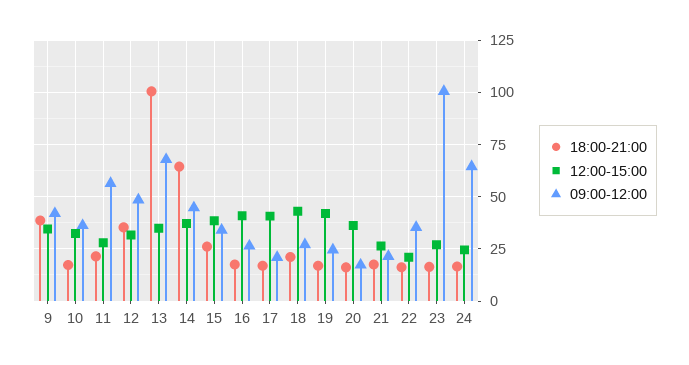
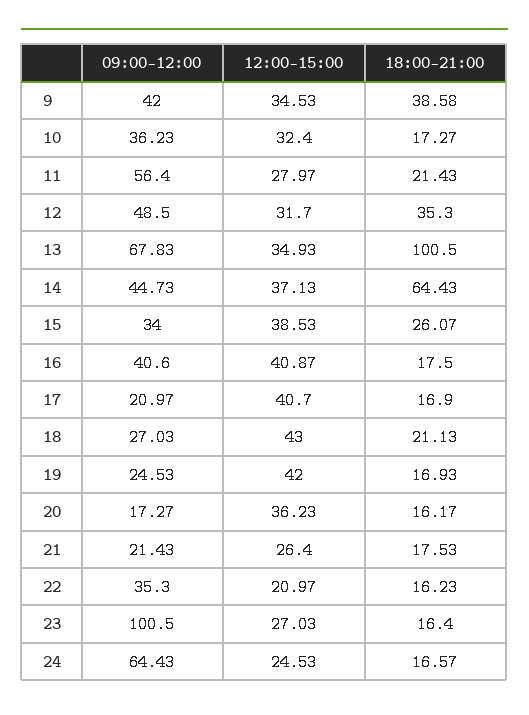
  {
    "18:00-21:00": {
      "9": 38.58,
      "10": 17.27,
      "11": 21.43,
      "12": 35.3,
      "13": 100.5,
      "14": 64.43,
      "15": 26.07,
      "16": 17.5,
      "17": 16.9,
      "18": 21.13,
      "19": 16.93,
      "20": 16.17,
      "21": 17.53,
      "22": 16.23,
      "23": 16.4,
      "24": 16.57
    },
    "12:00-15:00": {
      "9": 34.53,
      "10": 32.4,
      "11": 27.97,
      "12": 31.7,
      "13": 34.93,
      "14": 37.13,
      "15": 38.53,
      "16": 40.87,
      "17": 40.7,
      "18": 43,
      "19": 42,
      "20": 36.23,
      "21": 26.4,
      "22": 20.97,
      "23": 27.03,
      "24": 24.53
    },
    "09:00-12:00": {
      "9": 42,
      "10": 36.23,
      "11": 56.4,
      "12": 48.5,
      "13": 67.83,
      "14": 44.73,
      "15": 34,
-     "16": 25,
+     "16": 40.6,
      "17": 20.97,
      "18": 27.03,
      "19": 24.53,
      "20": 17.27,
      "21": 21.43,
      "22": 35.3,
      "23": 100.5,
      "24": 64.43
    }
  }

